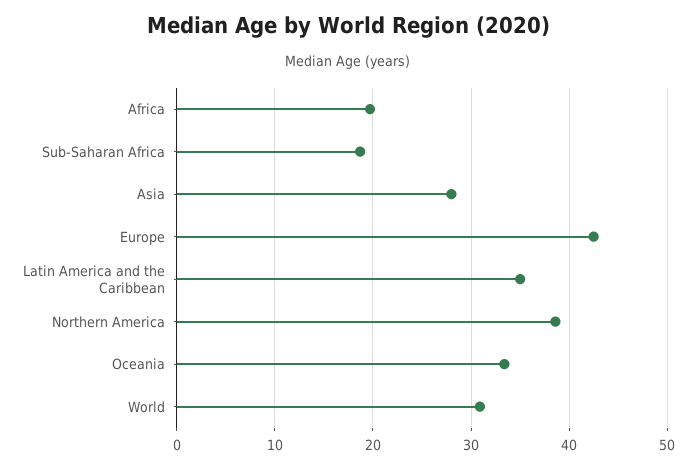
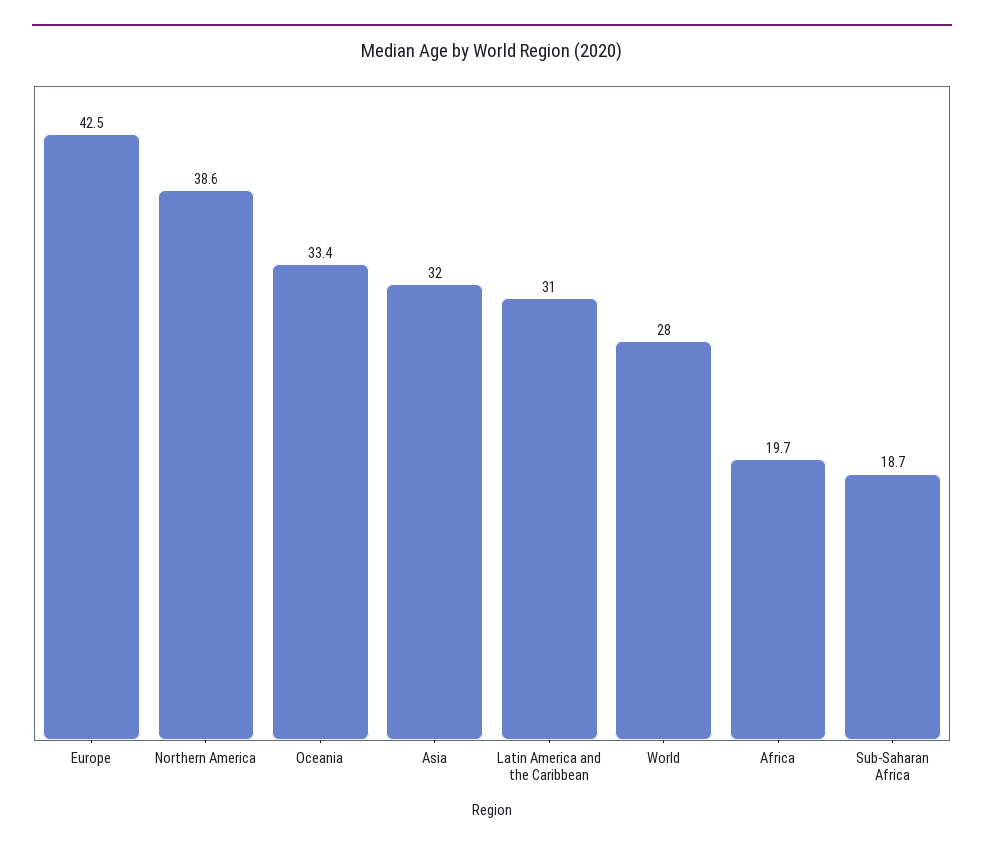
  {
    "Africa": 19.7,
    "Sub-Saharan Africa": 18.7,
-   "Asia": 28,
+   "Asia": 32,
    "Europe": 42.5,
-   "Latin America and the Caribbean": 35,
+   "Latin America and the Caribbean": 31,
    "Northern America": 38.6,
    "Oceania": 33.4,
-   "World": 31
+   "World": 28
  }

